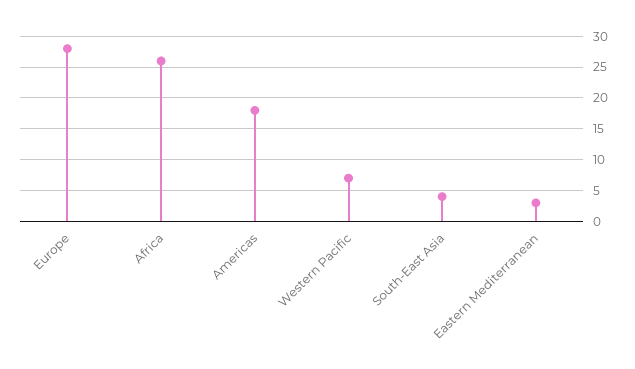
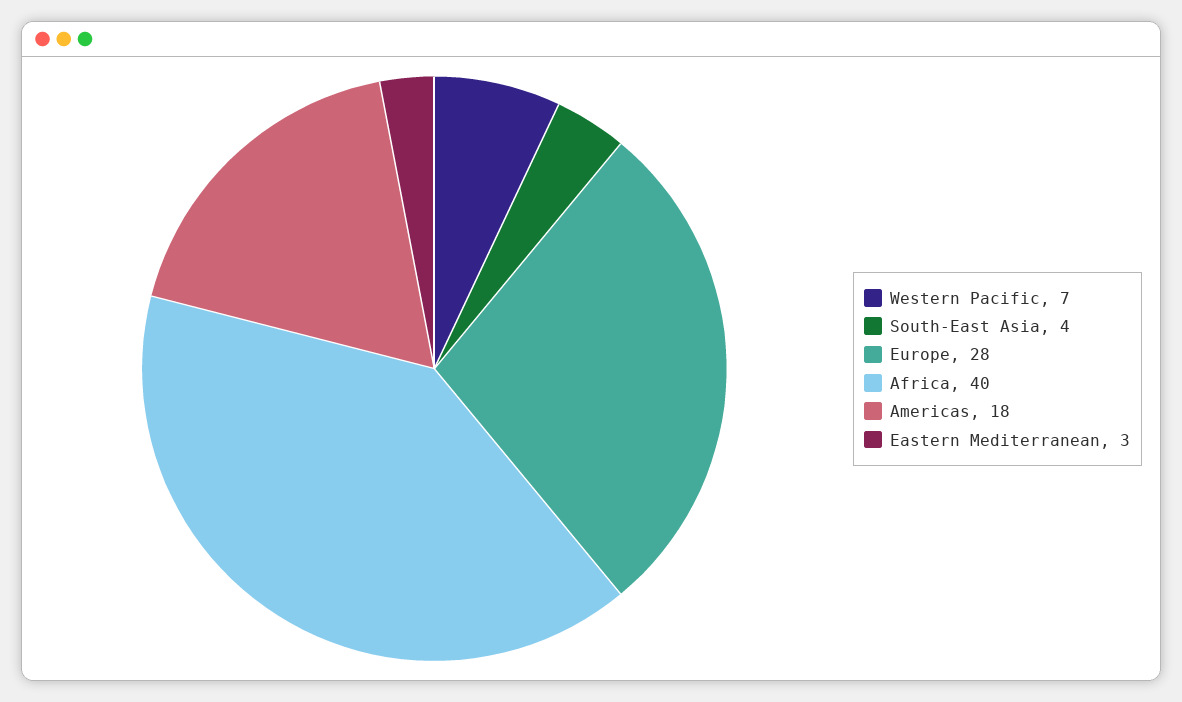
  {
    "Europe": 28,
-   "Africa": 26,
+   "Africa": 40,
    "Americas": 18,
    "Western Pacific": 7,
    "South-East Asia": 4,
    "Eastern Mediterranean": 3
  }

